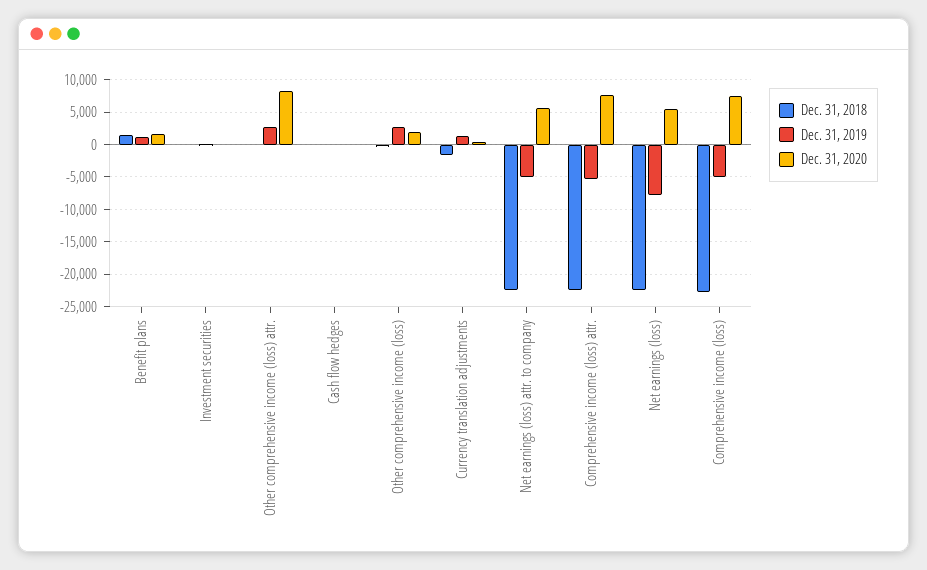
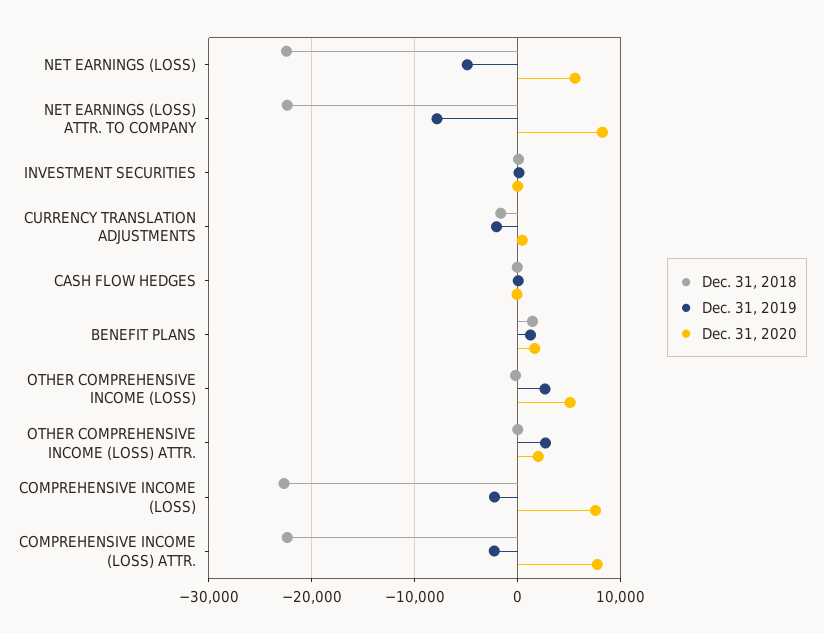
  {
    "Dec. 31, 2018": {
      "Benefit plans": 1000,
      "Investment securities": 0,
      "Other comprehensive income (loss) attr.": 0,
      "Cash flow hedges": 0,
      "Other comprehensive income (loss)": 0,
      "Currency translation adjustments": -2000,
      "Net earnings (loss) attr. to company": -22000,
      "Comprehensive income (loss) attr.": -22000,
      "Net earnings (loss)": -22000,
      "Comprehensive income (loss)": -23000
    },
    "Dec. 31, 2019": {
      "Benefit plans": 1000,
      "Investment securities": 0,
      "Other comprehensive income (loss) attr.": 3000,
      "Cash flow hedges": 0,
      "Other comprehensive income (loss)": 3000,
-     "Currency translation adjustments": 1000,
+     "Currency translation adjustments": -2000,
-     "Net earnings (loss) attr. to company": -5000,
+     "Net earnings (loss) attr. to company": -8000,
-     "Comprehensive income (loss) attr.": -5000,
+     "Comprehensive income (loss) attr.": -2000,
-     "Net earnings (loss)": -8000,
+     "Net earnings (loss)": -5000,
-     "Comprehensive income (loss)": -5000
+     "Comprehensive income (loss)": -2000
    },
    "Dec. 31, 2020": {
      "Benefit plans": 2000,
      "Investment securities": 0,
-     "Other comprehensive income (loss) attr.": 8000,
+     "Other comprehensive income (loss) attr.": 2000,
      "Cash flow hedges": 0,
-     "Other comprehensive income (loss)": 2000,
+     "Other comprehensive income (loss)": 5000,
      "Currency translation adjustments": 0,
-     "Net earnings (loss) attr. to company": 6000,
+     "Net earnings (loss) attr. to company": 8000,
      "Comprehensive income (loss) attr.": 8000,
      "Net earnings (loss)": 6000,
      "Comprehensive income (loss)": 8000
    }
  }

